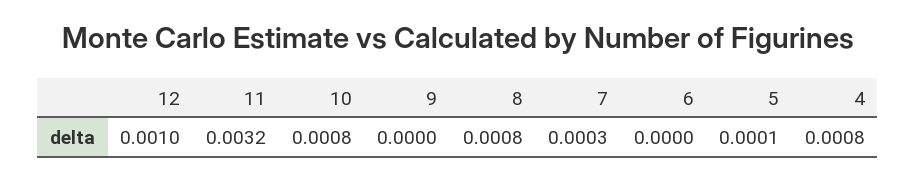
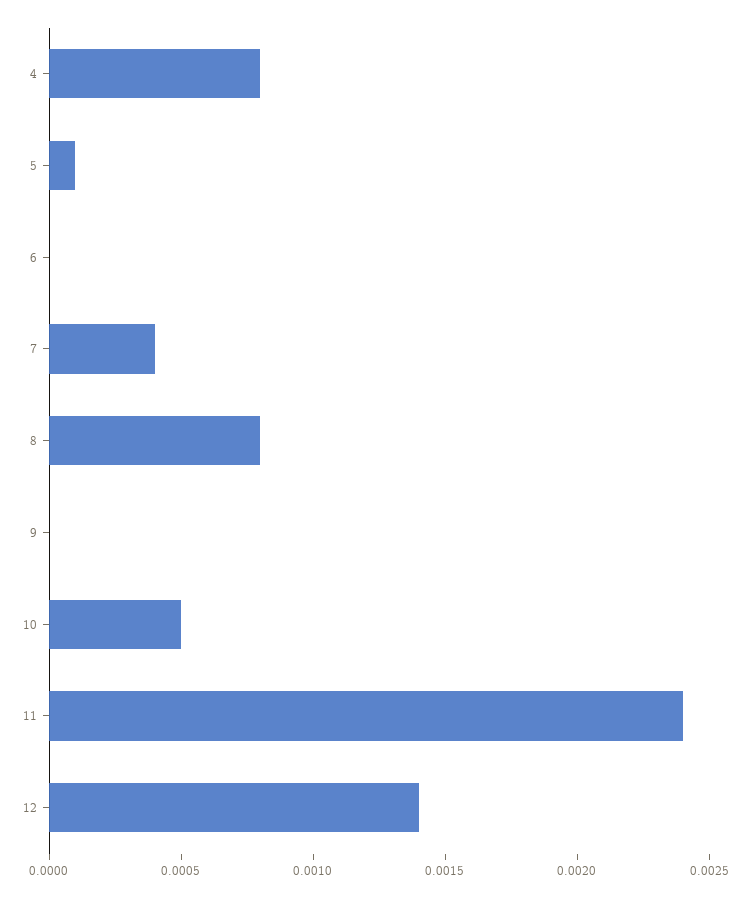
  {
-   "12": 0.001,
+   "12": 0.0014,
-   "11": 0.0032,
+   "11": 0.0024,
-   "10": 0.0008,
+   "10": 0.0005,
    "9": 0,
    "8": 0.0008,
-   "7": 0.0003,
+   "7": 0.0004,
    "6": 0,
    "5": 0.0001,
    "4": 0.0008
  }

